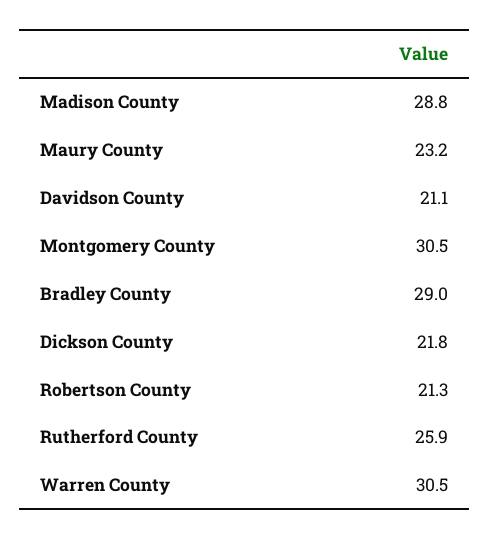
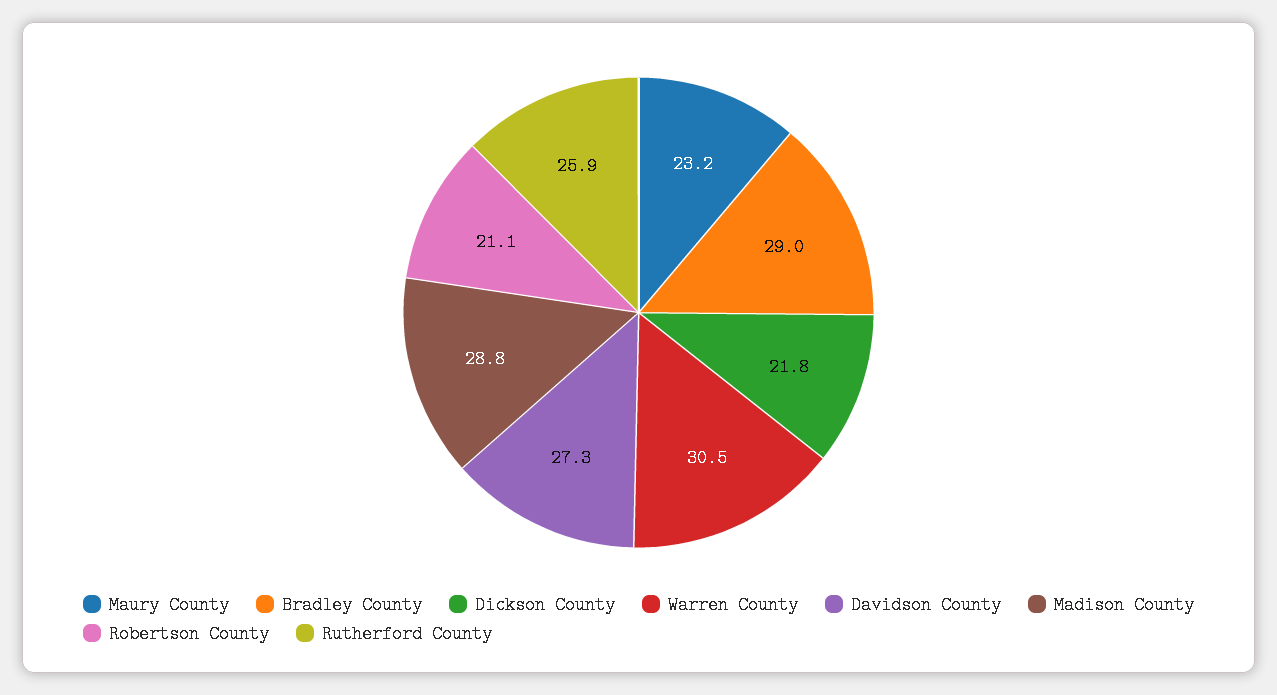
  {
    "Madison County": 28.8,
    "Maury County": 23.2,
-   "Davidson County": 21.1,
+   "Davidson County": 27.3,
-   "Montgomery County": 30.5,
    "Bradley County": 29,
    "Dickson County": 21.8,
-   "Robertson County": 21.3,
+   "Robertson County": 21.1,
    "Rutherford County": 25.9,
    "Warren County": 30.5
  }

